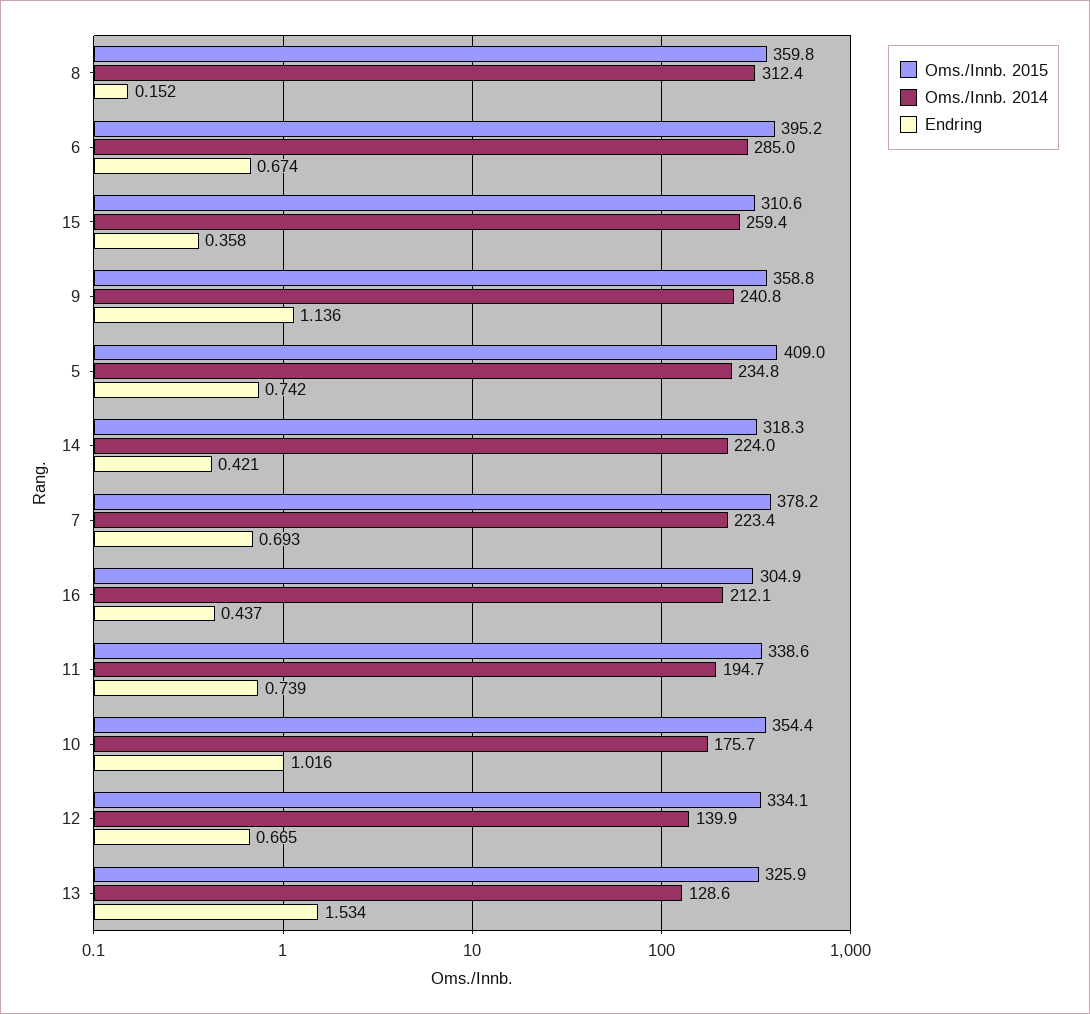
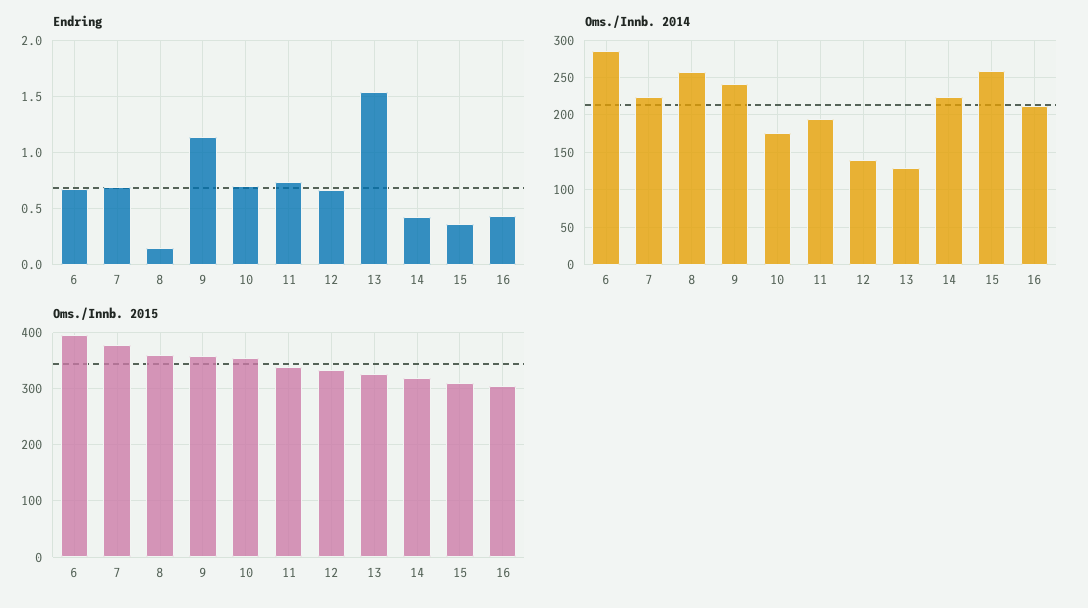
  {
    "Oms./Innb. 2015": {
      "8": 359.8,
      "6": 395.2,
      "15": 310.6,
      "9": 358.8,
-     "5": 409,
      "14": 318.3,
      "7": 378.2,
      "16": 304.9,
      "11": 338.6,
      "10": 354.4,
      "12": 334.1,
      "13": 325.9
    },
    "Oms./Innb. 2014": {
-     "8": 312.4,
+     "8": 260,
      "6": 285,
      "15": 259.4,
      "9": 240.8,
-     "5": 234.8,
      "14": 224,
      "7": 223.4,
      "16": 212.1,
      "11": 194.7,
      "10": 175.7,
      "12": 139.9,
      "13": 128.6
    },
    "Endring": {
      "8": 0.152,
      "6": 0.674,
      "15": 0.358,
      "9": 1.136,
-     "5": 0.742,
      "14": 0.421,
      "7": 0.693,
      "16": 0.437,
      "11": 0.739,
-     "10": 1.016,
+     "10": 0.7,
      "12": 0.665,
      "13": 1.534
    }
  }

